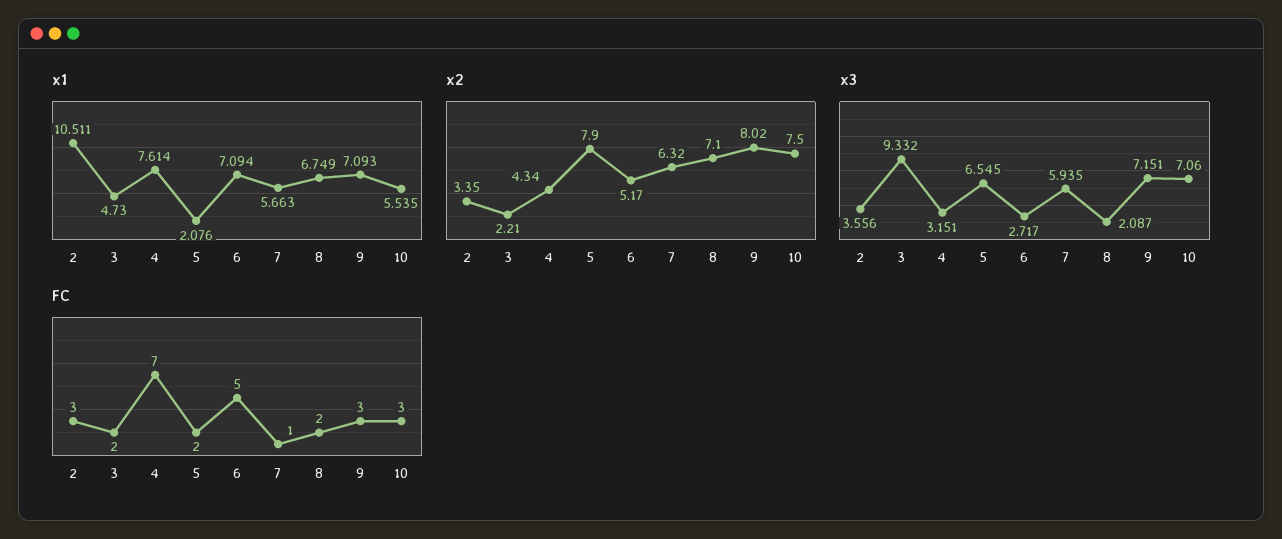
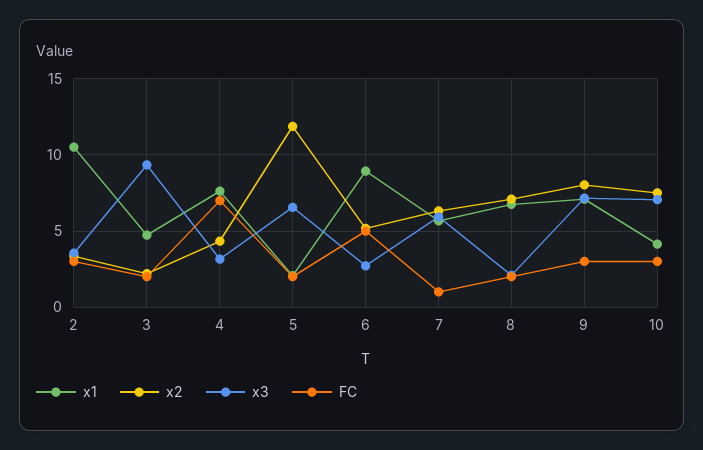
  {
    "x1": {
      "2": 10.511,
      "3": 4.73,
      "4": 7.614,
      "5": 2.076,
-     "6": 7.094,
+     "6": 9,
      "7": 5.663,
      "8": 6.749,
      "9": 7.093,
-     "10": 5.535
+     "10": 4
    },
    "x2": {
      "2": 3.35,
      "3": 2.21,
      "4": 4.34,
-     "5": 7.9,
+     "5": 12,
      "6": 5.17,
      "7": 6.32,
      "8": 7.1,
      "9": 8.02,
      "10": 7.5
    },
    "x3": {
      "2": 3.556,
      "3": 9.332,
      "4": 3.151,
      "5": 6.545,
      "6": 2.717,
      "7": 5.935,
      "8": 2.087,
      "9": 7.151,
      "10": 7.06
    },
    "FC": {
      "2": 3,
      "3": 2,
      "4": 7,
      "5": 2,
      "6": 5,
      "7": 1,
      "8": 2,
      "9": 3,
      "10": 3
    }
  }

